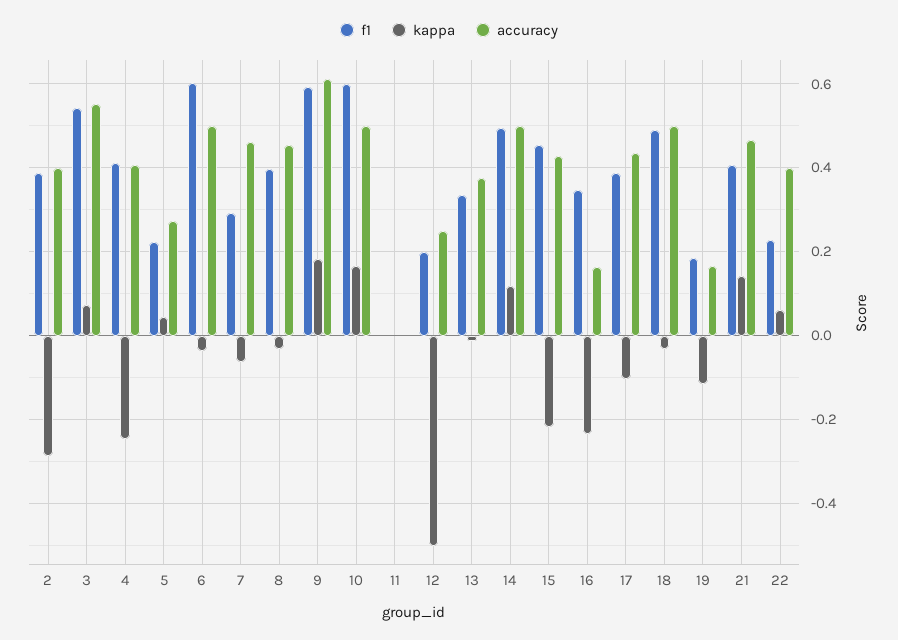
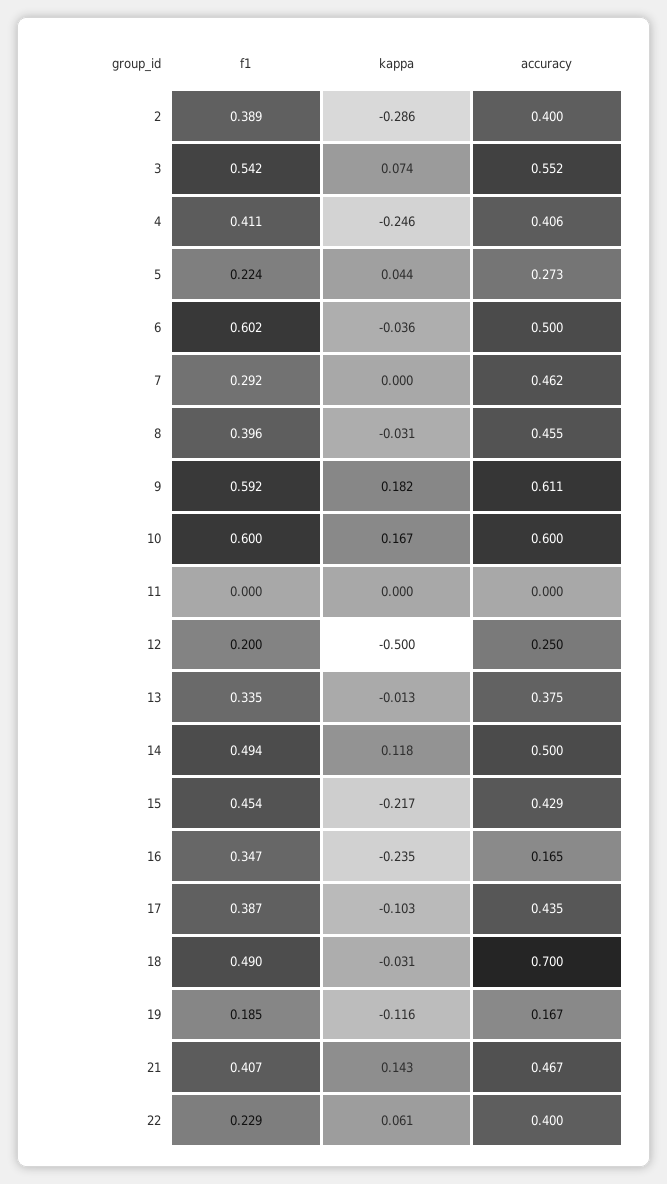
  {
    "f1": {
      "2": 0.389,
      "3": 0.542,
      "4": 0.411,
      "5": 0.224,
      "6": 0.602,
      "7": 0.292,
      "8": 0.396,
      "9": 0.592,
      "10": 0.6,
      "11": 0,
      "12": 0.2,
      "13": 0.335,
      "14": 0.494,
      "15": 0.454,
      "16": 0.347,
      "17": 0.387,
      "18": 0.49,
      "19": 0.185,
      "21": 0.407,
      "22": 0.229
    },
    "kappa": {
      "2": -0.286,
      "3": 0.074,
      "4": -0.246,
      "5": 0.044,
      "6": -0.036,
-     "7": -0.06,
+     "7": 0,
      "8": -0.031,
      "9": 0.182,
      "10": 0.167,
      "11": 0,
      "12": -0.5,
      "13": -0.013,
      "14": 0.118,
      "15": -0.217,
      "16": -0.235,
      "17": -0.103,
      "18": -0.031,
      "19": -0.116,
      "21": 0.143,
      "22": 0.061
    },
    "accuracy": {
      "2": 0.4,
      "3": 0.552,
      "4": 0.406,
      "5": 0.273,
      "6": 0.5,
      "7": 0.462,
      "8": 0.455,
      "9": 0.611,
-     "10": 0.5,
+     "10": 0.6,
      "11": 0,
      "12": 0.25,
      "13": 0.375,
      "14": 0.5,
      "15": 0.429,
      "16": 0.165,
      "17": 0.435,
-     "18": 0.5,
+     "18": 0.7,
      "19": 0.167,
      "21": 0.467,
      "22": 0.4
    }
  }

